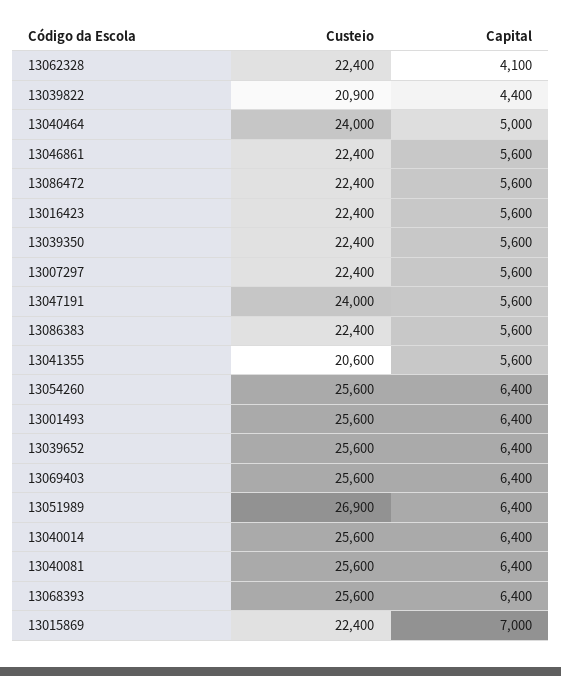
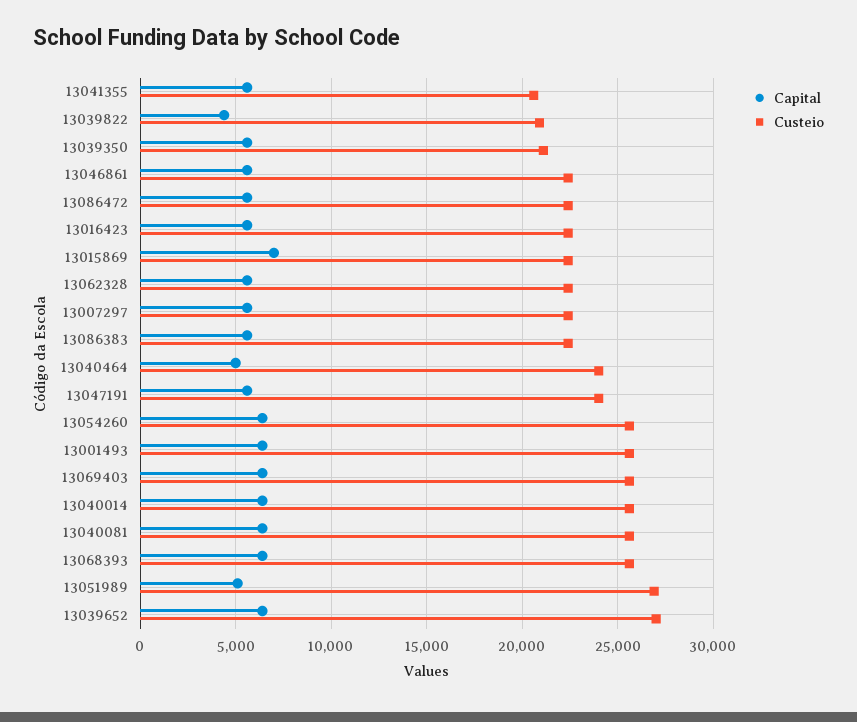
  {
    "Custeio": {
      "13062328": 22400,
      "13039822": 20900,
      "13040464": 24000,
      "13046861": 22400,
      "13086472": 22400,
      "13016423": 22400,
-     "13039350": 22400,
+     "13039350": 21000,
      "13007297": 22400,
      "13047191": 24000,
      "13086383": 22400,
      "13041355": 20600,
      "13054260": 25600,
      "13001493": 25600,
-     "13039652": 25600,
+     "13039652": 27000,
      "13069403": 25600,
      "13051989": 26900,
      "13040014": 25600,
      "13040081": 25600,
      "13068393": 25600,
      "13015869": 22400
    },
    "Capital": {
-     "13062328": 4100,
+     "13062328": 5500,
      "13039822": 4400,
      "13040464": 5000,
      "13046861": 5600,
      "13086472": 5600,
      "13016423": 5600,
      "13039350": 5600,
      "13007297": 5600,
      "13047191": 5600,
      "13086383": 5600,
      "13041355": 5600,
      "13054260": 6400,
      "13001493": 6400,
      "13039652": 6400,
      "13069403": 6400,
-     "13051989": 6400,
+     "13051989": 5000,
      "13040014": 6400,
      "13040081": 6400,
      "13068393": 6400,
      "13015869": 7000
    }
  }

